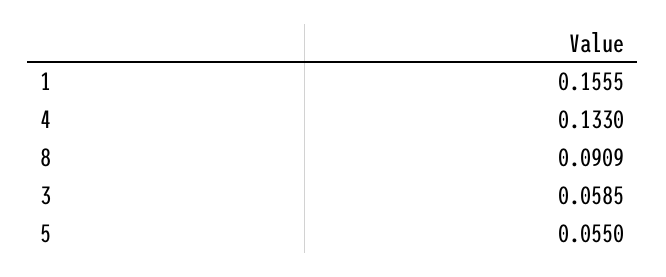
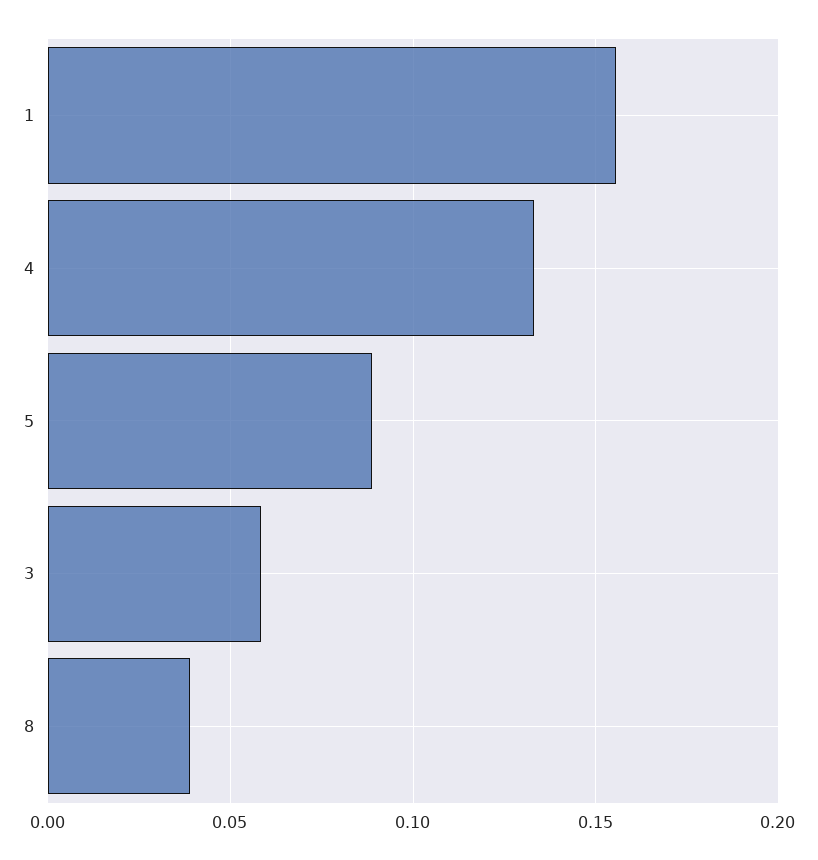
  {
    "1": 0.1555,
    "4": 0.133,
-   "8": 0.0909,
+   "8": 0.04,
    "3": 0.0585,
-   "5": 0.055
+   "5": 0.09
  }

